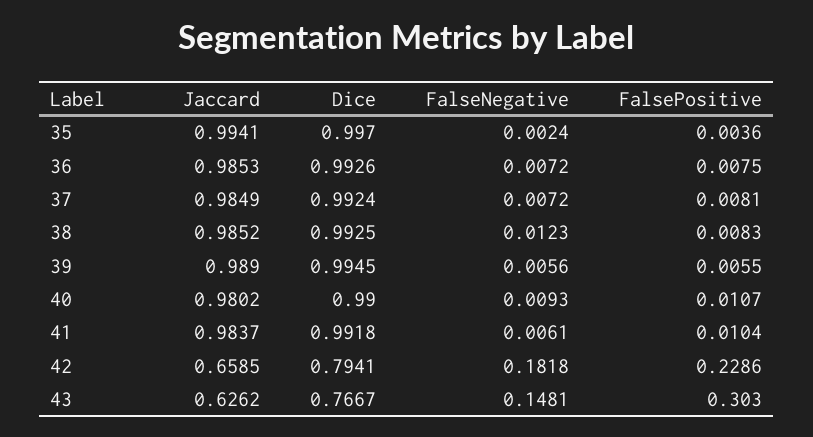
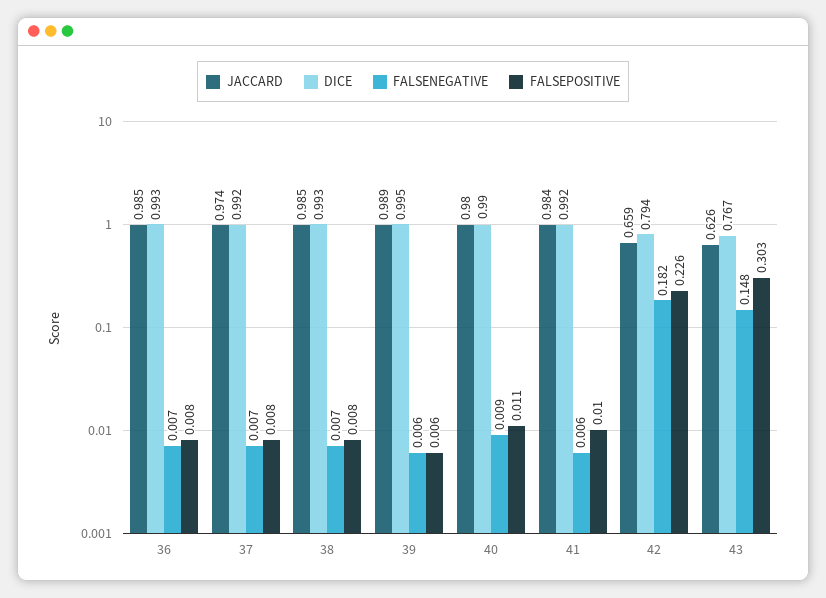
  {
    "Jaccard": {
-     "35": 0.9941,
      "36": 0.9853,
-     "37": 0.9849,
+     "37": 0.974,
      "38": 0.9852,
      "39": 0.989,
      "40": 0.9802,
      "41": 0.9837,
      "42": 0.6585,
      "43": 0.6262
    },
    "Dice": {
-     "35": 0.997,
      "36": 0.9926,
      "37": 0.9924,
      "38": 0.9925,
      "39": 0.9945,
      "40": 0.99,
      "41": 0.9918,
      "42": 0.7941,
      "43": 0.7667
    },
    "FalseNegative": {
-     "35": 0.0024,
      "36": 0.0072,
      "37": 0.0072,
-     "38": 0.0123,
+     "38": 0.007,
      "39": 0.0056,
      "40": 0.0093,
      "41": 0.0061,
      "42": 0.1818,
      "43": 0.1481
    },
    "FalsePositive": {
-     "35": 0.0036,
      "36": 0.0075,
      "37": 0.0081,
      "38": 0.0083,
      "39": 0.0055,
      "40": 0.0107,
      "41": 0.0104,
-     "42": 0.2286,
+     "42": 0.226,
      "43": 0.303
    }
  }

